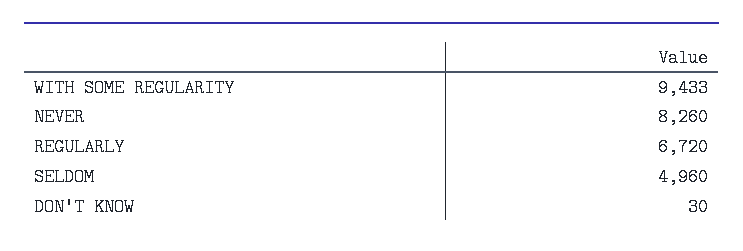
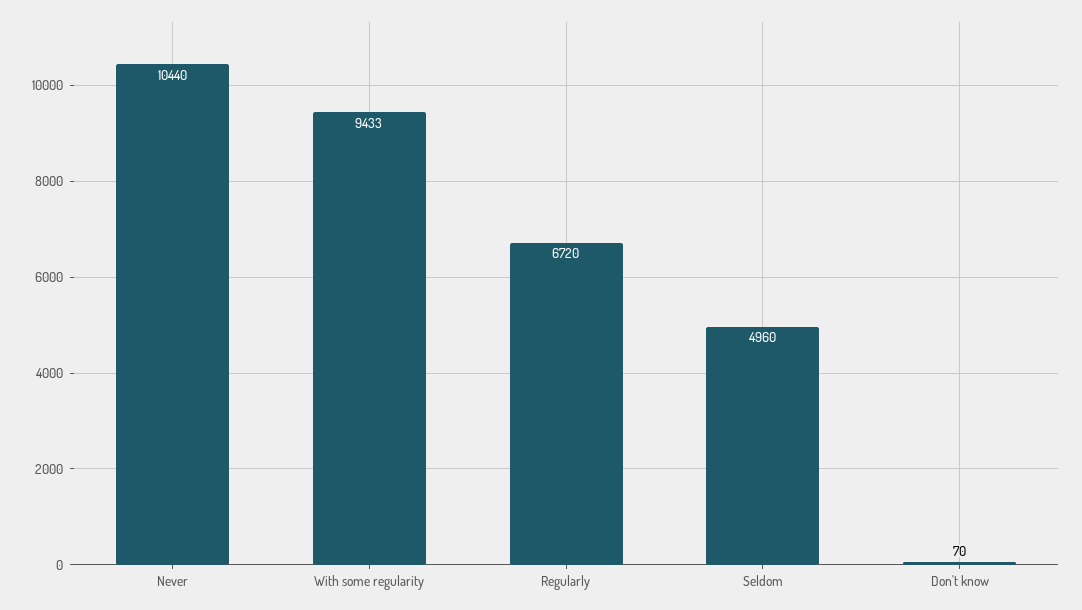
  {
    "WITH SOME REGULARITY": 9433,
-   "NEVER": 8260,
+   "NEVER": 10440,
    "REGULARLY": 6720,
    "SELDOM": 4960,
-   "DON'T KNOW": 30
+   "DON'T KNOW": 70
  }

